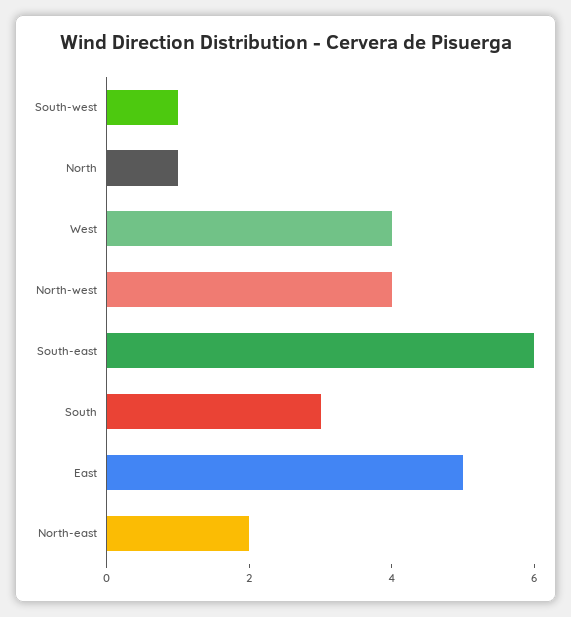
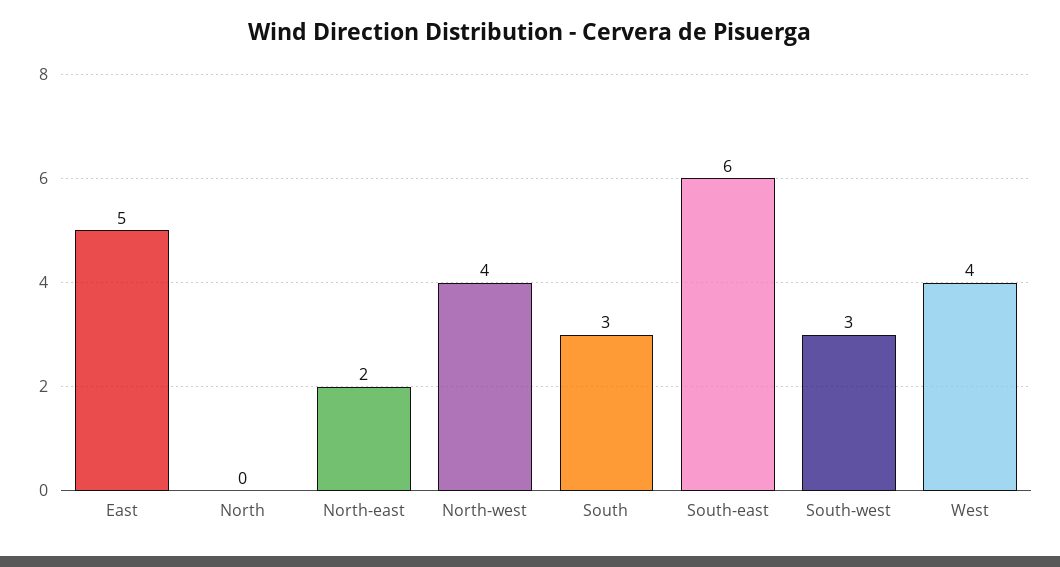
  {
-   "South-west": 1,
+   "South-west": 3,
-   "North": 1,
+   "North": 0,
    "West": 4,
    "North-west": 4,
    "South-east": 6,
    "South": 3,
    "East": 5,
    "North-east": 2
  }

